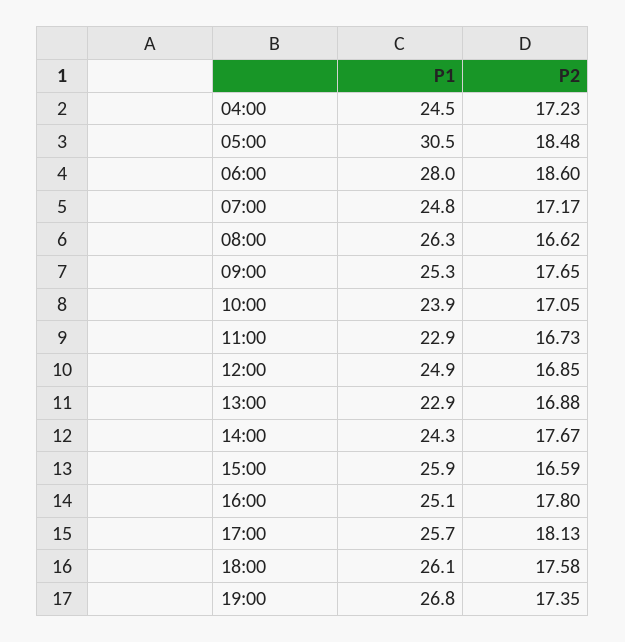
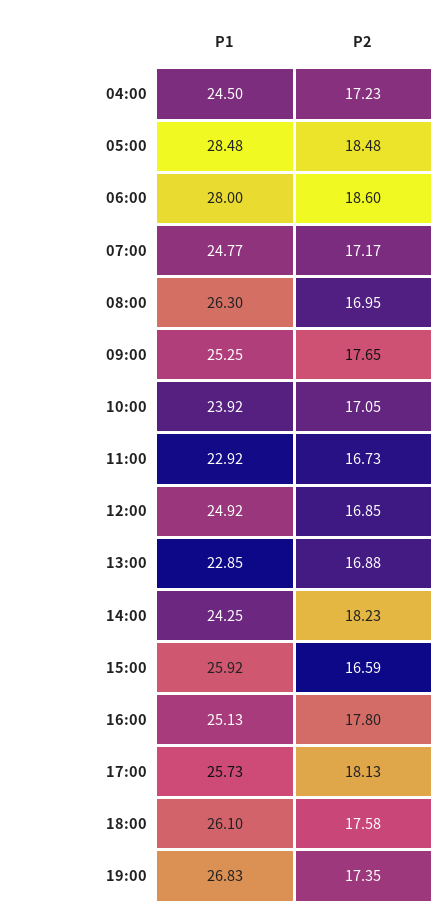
  {
    "P1": {
      "04:00": 24.5,
-     "05:00": 30.5,
+     "05:00": 28.48,
      "06:00": 28,
      "07:00": 24.77,
      "08:00": 26.3,
      "09:00": 25.25,
      "10:00": 23.92,
      "11:00": 22.92,
      "12:00": 24.92,
      "13:00": 22.85,
      "14:00": 24.25,
      "15:00": 25.92,
      "16:00": 25.13,
      "17:00": 25.73,
      "18:00": 26.1,
      "19:00": 26.83
    },
    "P2": {
      "04:00": 17.23,
      "05:00": 18.48,
      "06:00": 18.6,
      "07:00": 17.17,
-     "08:00": 16.62,
+     "08:00": 16.95,
      "09:00": 17.65,
      "10:00": 17.05,
      "11:00": 16.73,
      "12:00": 16.85,
      "13:00": 16.88,
-     "14:00": 17.67,
+     "14:00": 18.23,
      "15:00": 16.59,
      "16:00": 17.8,
      "17:00": 18.13,
      "18:00": 17.58,
      "19:00": 17.35
    }
  }

